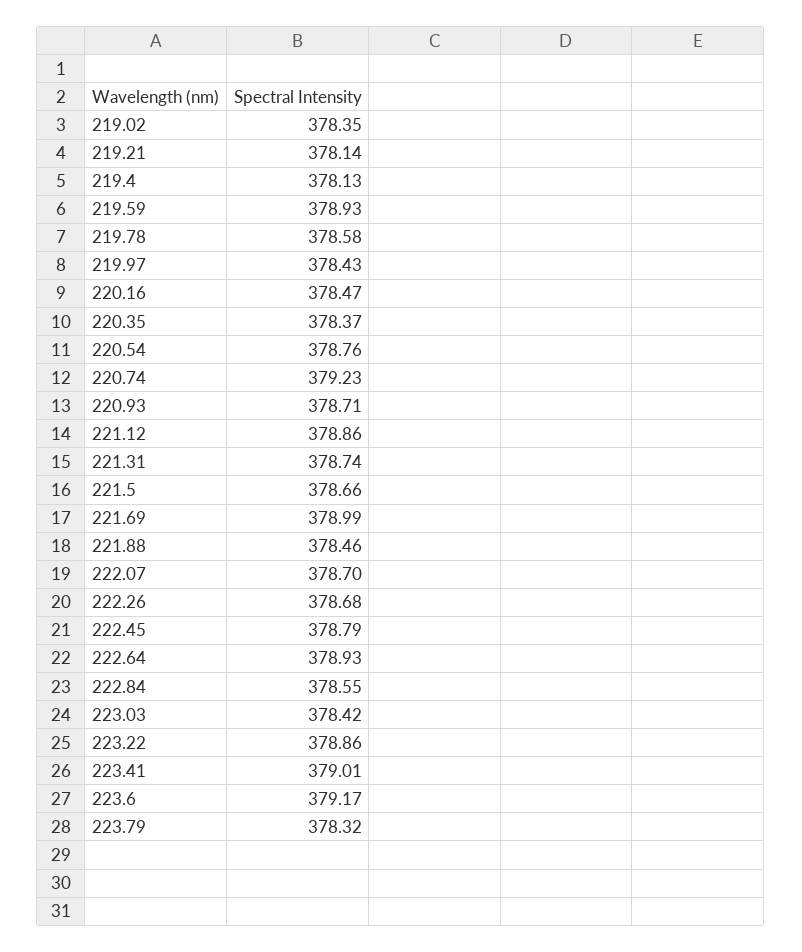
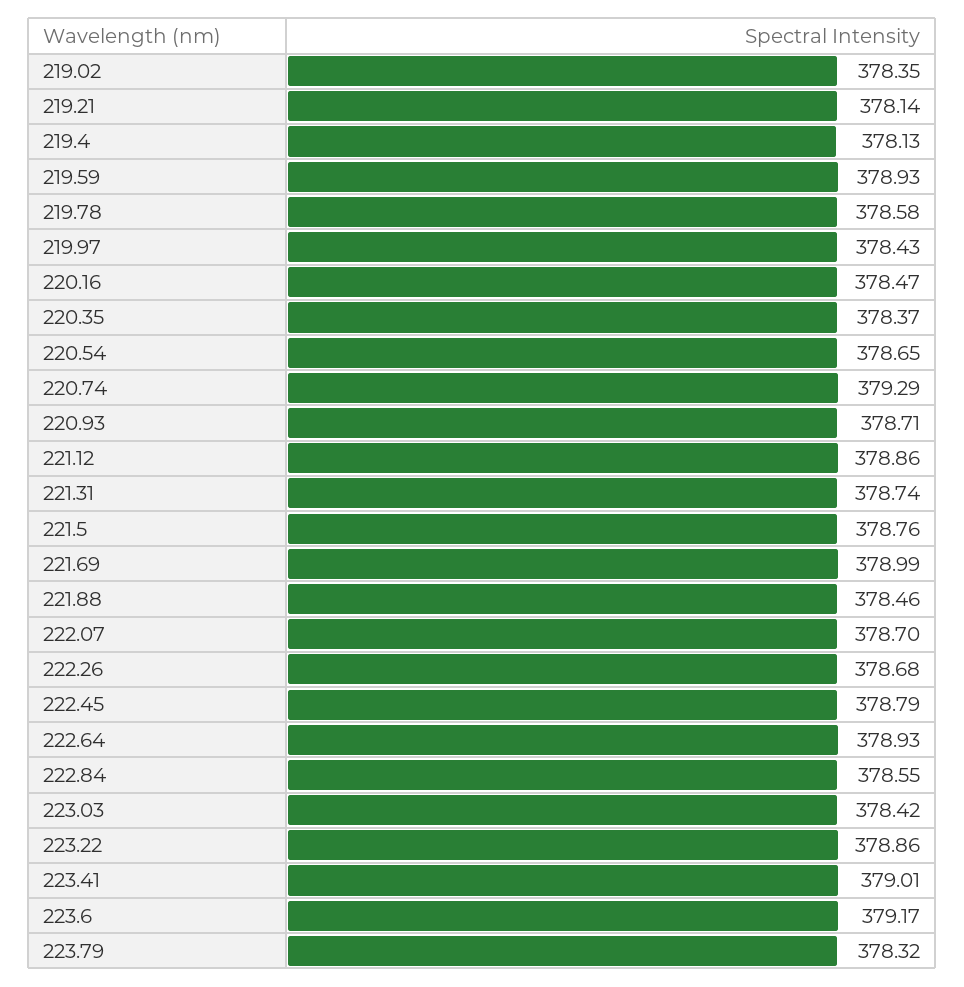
  {
    "219.02": 378.35,
    "219.21": 378.14,
    "219.4": 378.13,
    "219.59": 378.93,
    "219.78": 378.58,
    "219.97": 378.43,
    "220.16": 378.47,
    "220.35": 378.37,
-   "220.54": 378.76,
+   "220.54": 378.65,
-   "220.74": 379.23,
+   "220.74": 379.29,
    "220.93": 378.71,
    "221.12": 378.86,
    "221.31": 378.74,
-   "221.5": 378.66,
+   "221.5": 378.76,
    "221.69": 378.99,
    "221.88": 378.46,
    "222.07": 378.7,
    "222.26": 378.68,
    "222.45": 378.79,
    "222.64": 378.93,
    "222.84": 378.55,
    "223.03": 378.42,
    "223.22": 378.86,
    "223.41": 379.01,
    "223.6": 379.17,
    "223.79": 378.32
  }

